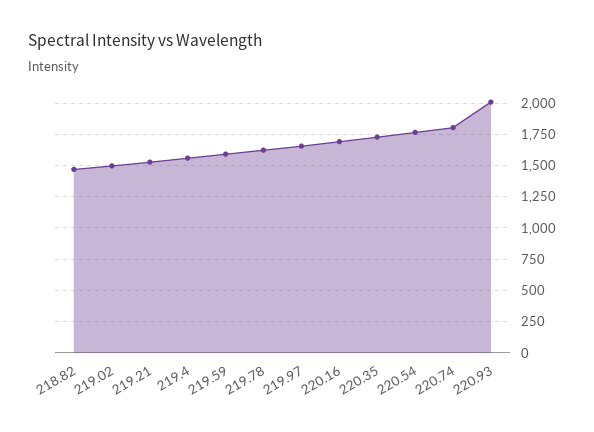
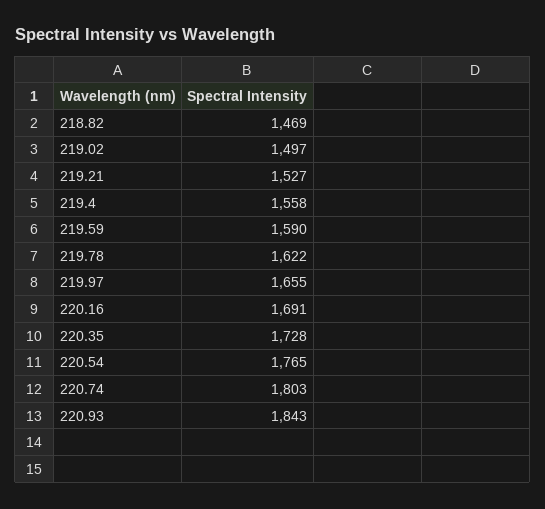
  {
    "218.82": 1469,
    "219.02": 1497,
    "219.21": 1527,
    "219.4": 1558,
    "219.59": 1590,
    "219.78": 1622,
    "219.97": 1655,
    "220.16": 1691,
    "220.35": 1728,
    "220.54": 1765,
    "220.74": 1803,
-   "220.93": 2000
+   "220.93": 1843
  }

